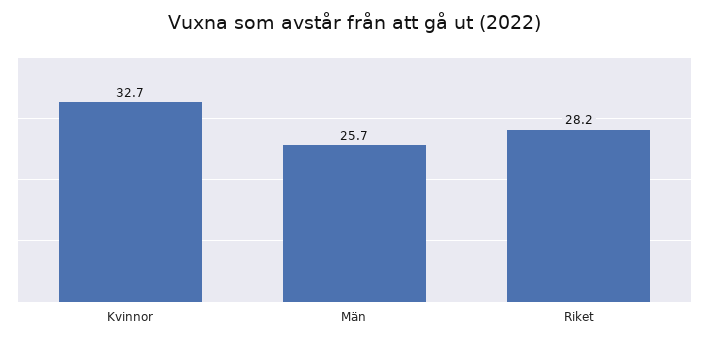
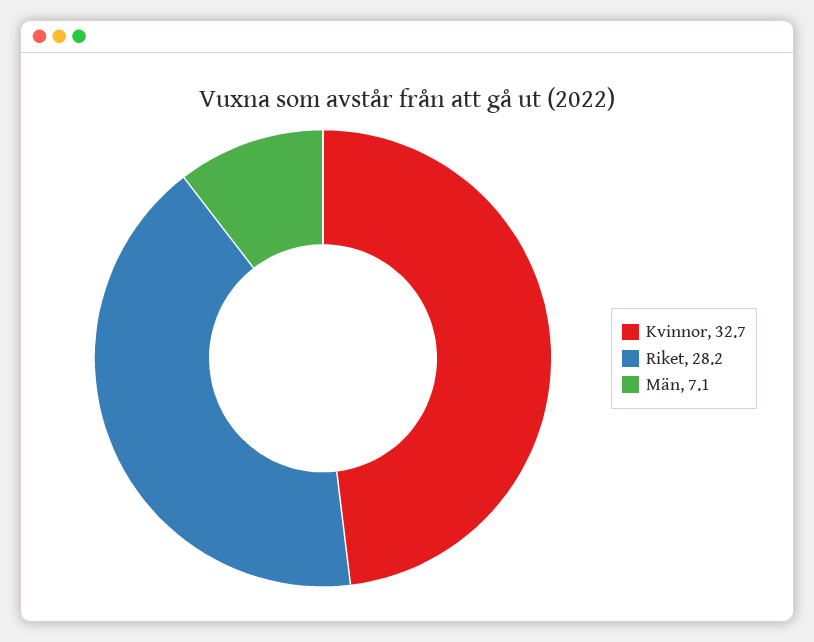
  {
    "Kvinnor": 32.7,
-   "Män": 25.7,
+   "Män": 7.1,
    "Riket": 28.2
  }

